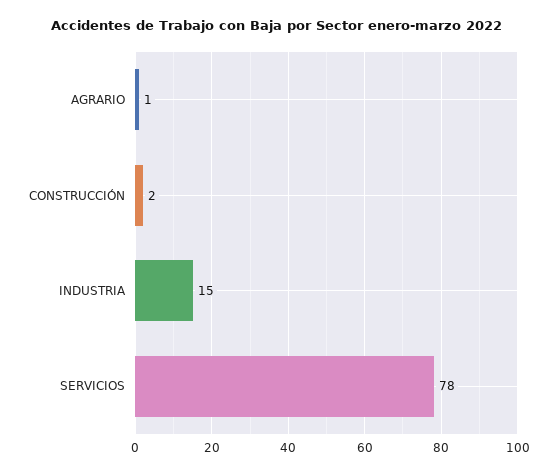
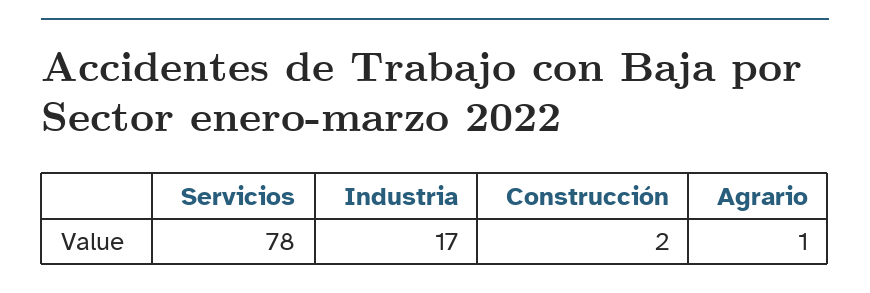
  {
    "AGRARIO": 1,
    "CONSTRUCCIÓN": 2,
-   "INDUSTRIA": 15,
+   "INDUSTRIA": 17,
    "SERVICIOS": 78
  }

